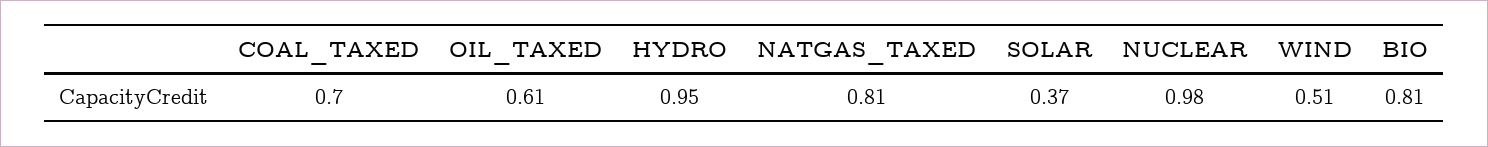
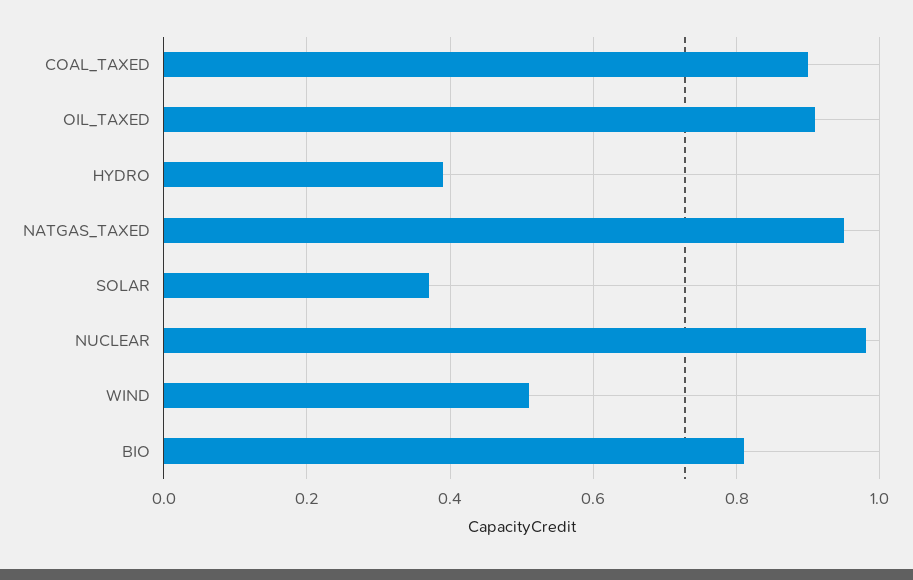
  {
-   "COAL_TAXED": 0.7,
+   "COAL_TAXED": 0.9,
-   "OIL_TAXED": 0.61,
+   "OIL_TAXED": 0.9,
-   "HYDRO": 0.95,
+   "HYDRO": 0.4,
-   "NATGAS_TAXED": 0.81,
+   "NATGAS_TAXED": 0.95,
    "SOLAR": 0.37,
    "NUCLEAR": 0.98,
    "WIND": 0.51,
    "BIO": 0.81
  }

